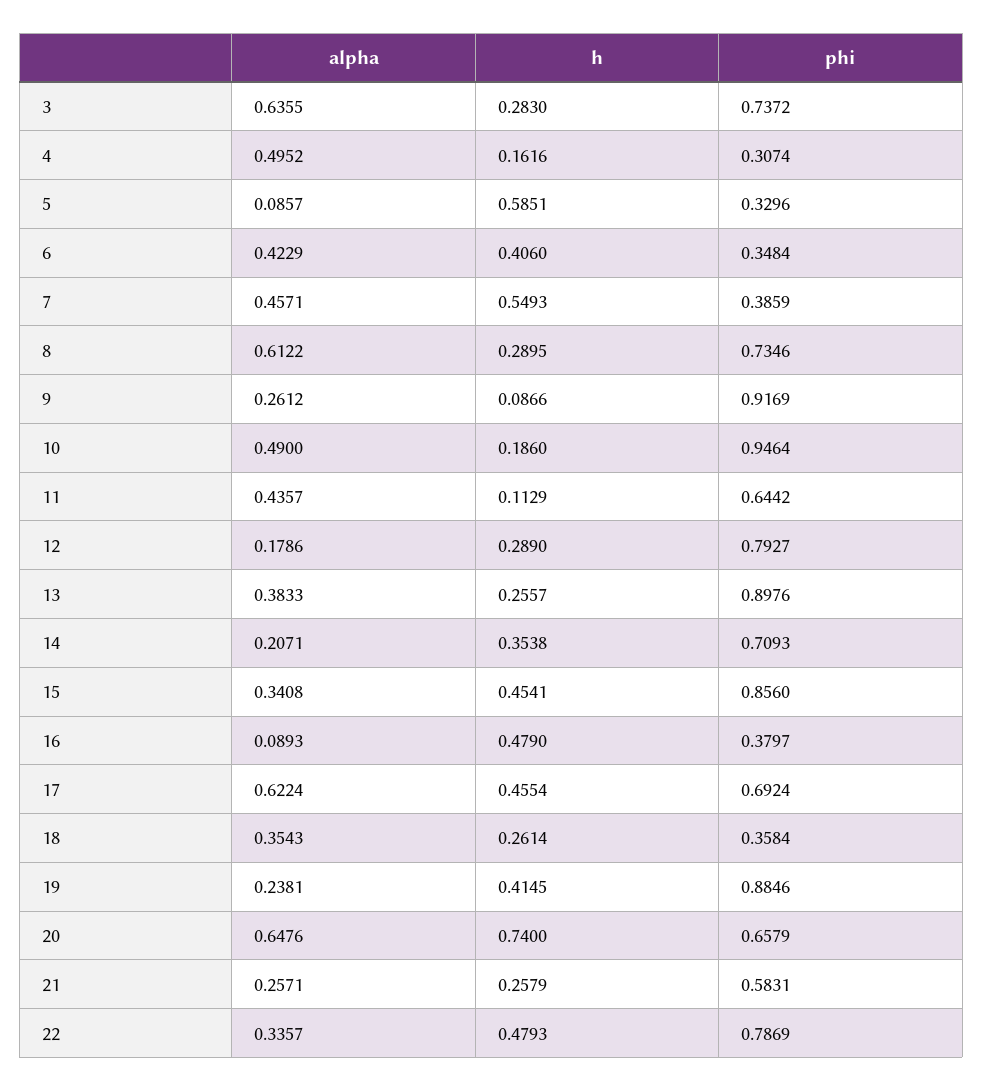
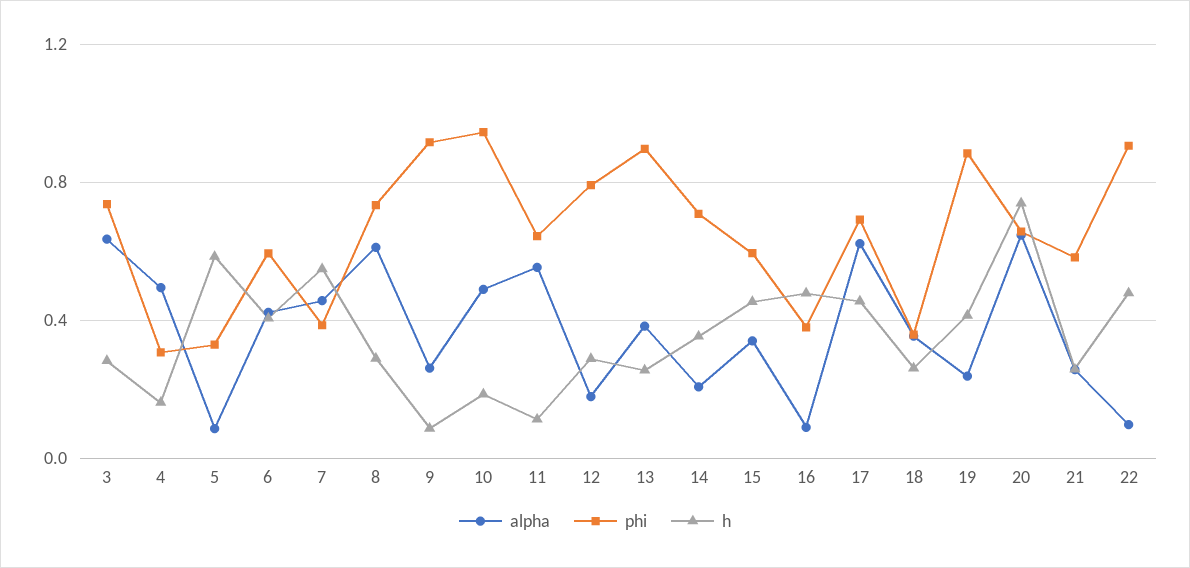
  {
    "alpha": {
      "3": 0.6355,
      "4": 0.4952,
      "5": 0.0857,
      "6": 0.4229,
      "7": 0.4571,
      "8": 0.6122,
      "9": 0.2612,
      "10": 0.49,
-     "11": 0.4357,
+     "11": 0.55,
      "12": 0.1786,
      "13": 0.3833,
      "14": 0.2071,
      "15": 0.3408,
      "16": 0.0893,
      "17": 0.6224,
      "18": 0.3543,
      "19": 0.2381,
      "20": 0.6476,
      "21": 0.2571,
-     "22": 0.3357
+     "22": 0.1
    },
    "h": {
      "3": 0.283,
      "4": 0.1616,
      "5": 0.5851,
      "6": 0.406,
      "7": 0.5493,
      "8": 0.2895,
      "9": 0.0866,
      "10": 0.186,
      "11": 0.1129,
      "12": 0.289,
      "13": 0.2557,
      "14": 0.3538,
      "15": 0.4541,
      "16": 0.479,
      "17": 0.4554,
      "18": 0.2614,
      "19": 0.4145,
      "20": 0.74,
      "21": 0.2579,
      "22": 0.4793
    },
    "phi": {
      "3": 0.7372,
      "4": 0.3074,
      "5": 0.3296,
-     "6": 0.3484,
+     "6": 0.6,
      "7": 0.3859,
      "8": 0.7346,
      "9": 0.9169,
      "10": 0.9464,
      "11": 0.6442,
      "12": 0.7927,
      "13": 0.8976,
      "14": 0.7093,
-     "15": 0.856,
+     "15": 0.6,
      "16": 0.3797,
      "17": 0.6924,
      "18": 0.3584,
      "19": 0.8846,
      "20": 0.6579,
      "21": 0.5831,
-     "22": 0.7869
+     "22": 0.9
    }
  }

